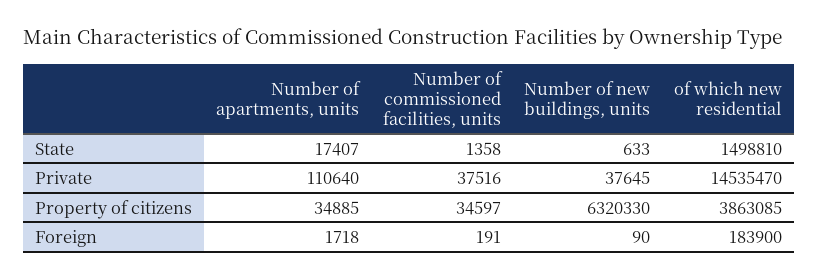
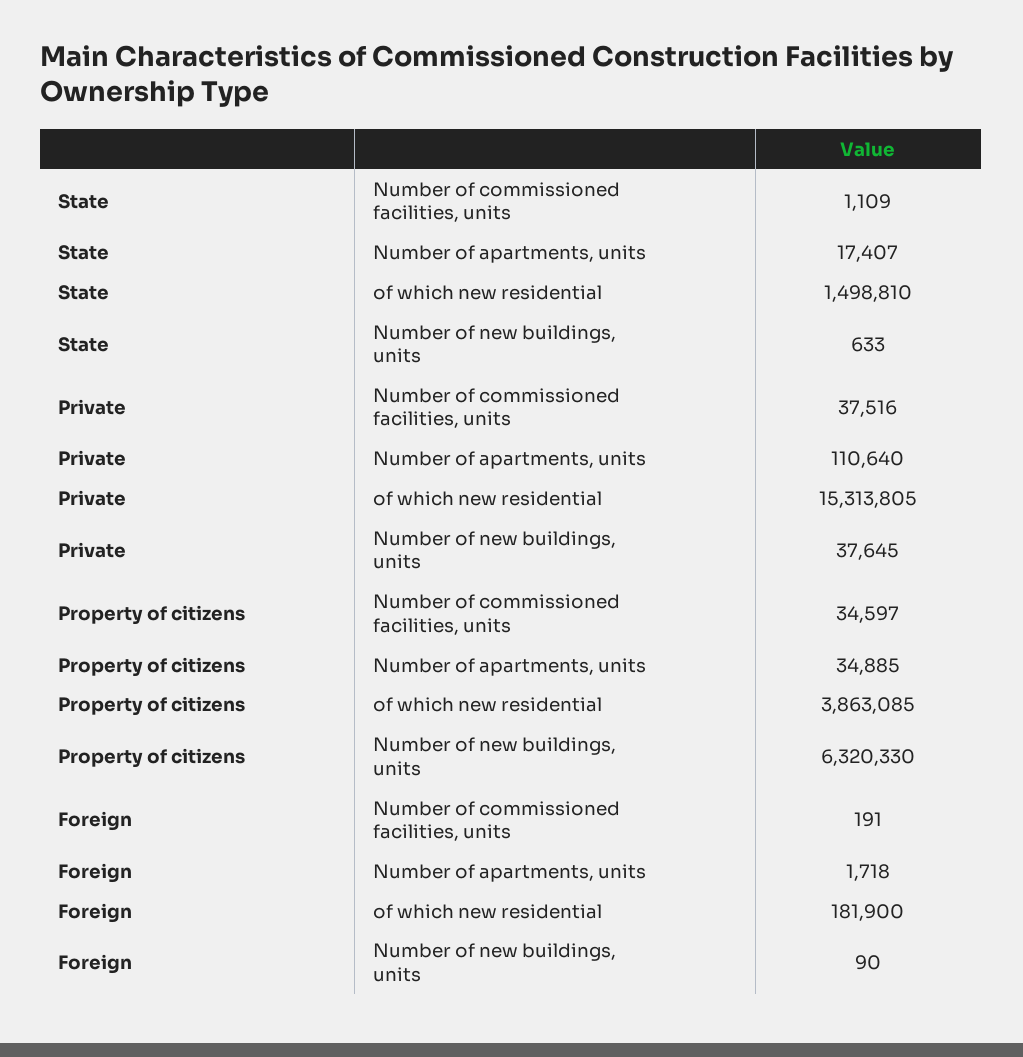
  {
    "Number of apartments, units": {
      "State": 17407,
      "Private": 110640,
      "Property of citizens": 34885,
      "Foreign": 1718
    },
    "Number of commissioned facilities, units": {
-     "State": 1358,
+     "State": 1109,
      "Private": 37516,
      "Property of citizens": 34597,
      "Foreign": 191
    },
    "Number of new buildings, units": {
      "State": 633,
      "Private": 37645,
      "Property of citizens": 6320330,
      "Foreign": 90
    },
    "of which new residential": {
      "State": 1498810,
-     "Private": 14535470,
+     "Private": 15313805,
      "Property of citizens": 3863085,
-     "Foreign": 183900
+     "Foreign": 181900
    }
  }

